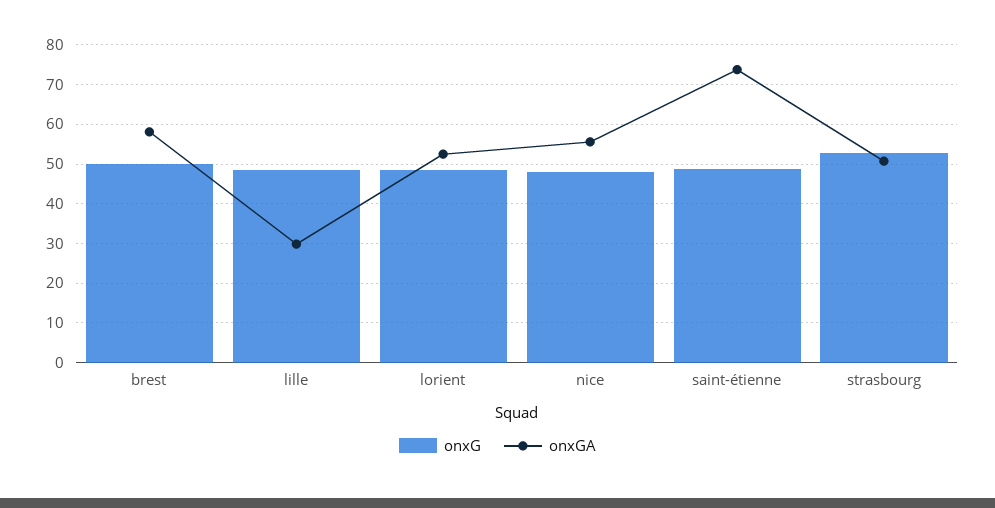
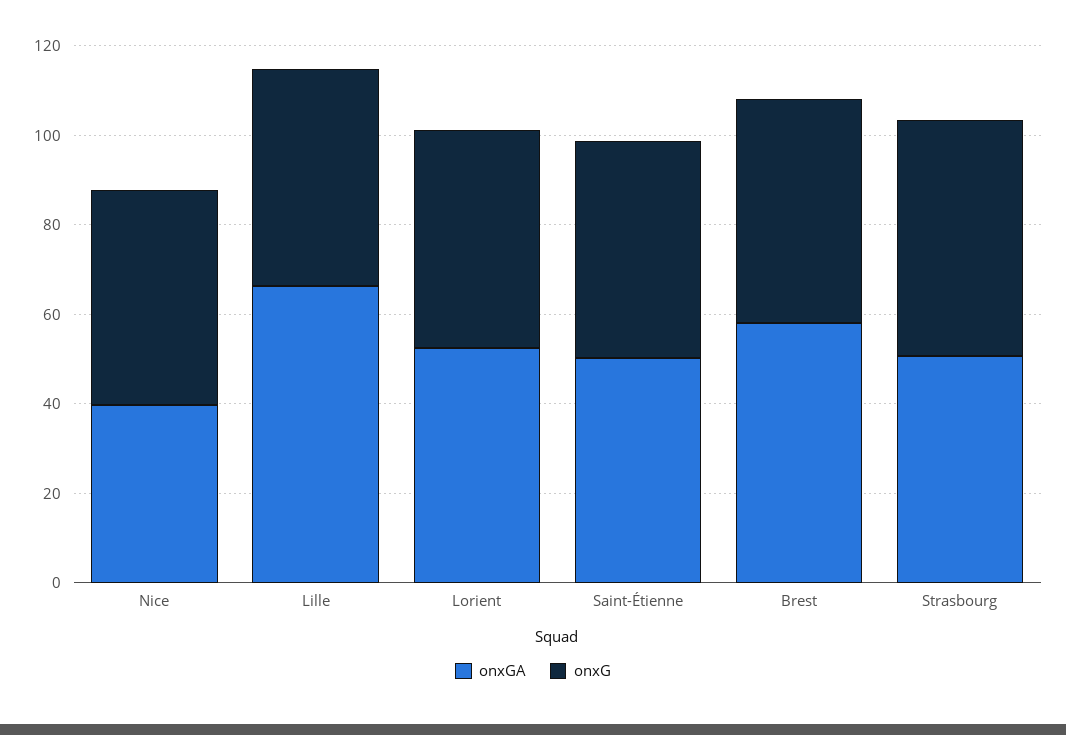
  {
    "onxG": {
      "brest": 50,
      "lille": 48,
      "lorient": 48,
      "nice": 48,
      "saint-étienne": 48,
      "strasbourg": 52
    },
    "onxGA": {
      "brest": 58,
-     "lille": 30,
+     "lille": 65,
      "lorient": 52,
-     "nice": 56,
+     "nice": 40,
-     "saint-étienne": 74,
+     "saint-étienne": 50,
      "strasbourg": 50
    }
  }

